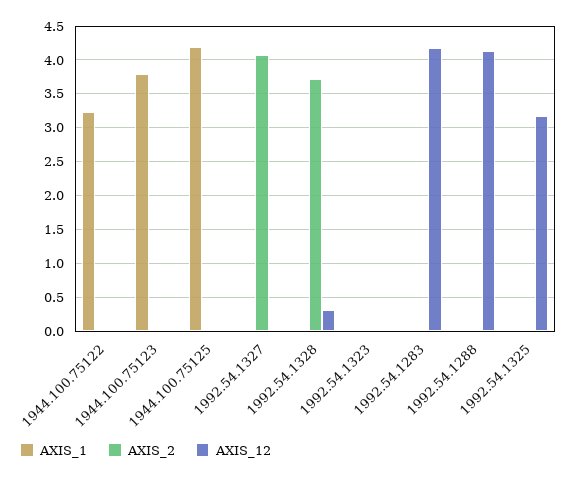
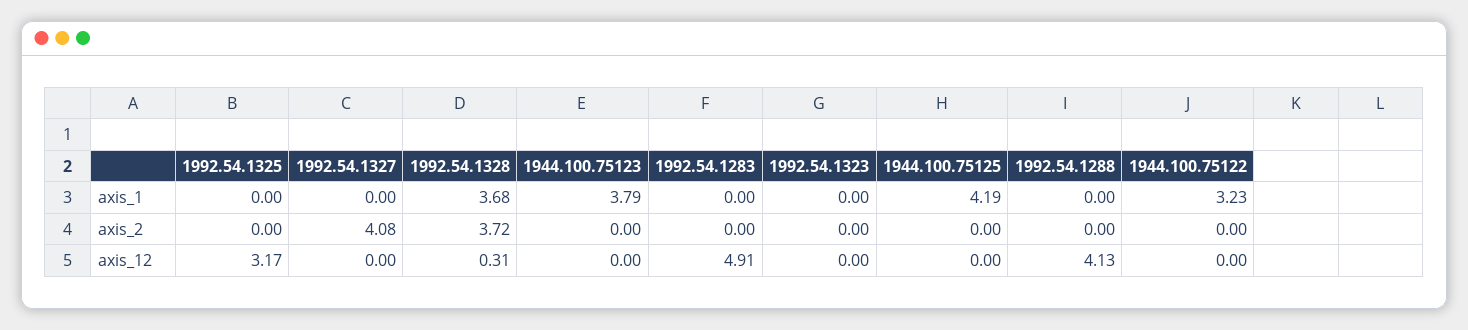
  {
    "AXIS_1": {
      "1944.100.75122": 3.23,
      "1944.100.75123": 3.79,
      "1944.100.75125": 4.19,
      "1992.54.1327": 0,
-     "1992.54.1328": 0,
+     "1992.54.1328": 3.68,
      "1992.54.1323": 0,
      "1992.54.1283": 0,
      "1992.54.1288": 0,
      "1992.54.1325": 0
    },
    "AXIS_2": {
      "1944.100.75122": 0,
      "1944.100.75123": 0,
      "1944.100.75125": 0,
      "1992.54.1327": 4.08,
      "1992.54.1328": 3.72,
      "1992.54.1323": 0,
      "1992.54.1283": 0,
      "1992.54.1288": 0,
      "1992.54.1325": 0
    },
    "AXIS_12": {
      "1944.100.75122": 0,
      "1944.100.75123": 0,
      "1944.100.75125": 0,
      "1992.54.1327": 0,
      "1992.54.1328": 0.31,
      "1992.54.1323": 0,
-     "1992.54.1283": 4.2,
+     "1992.54.1283": 4.91,
      "1992.54.1288": 4.13,
      "1992.54.1325": 3.17
    }
  }

